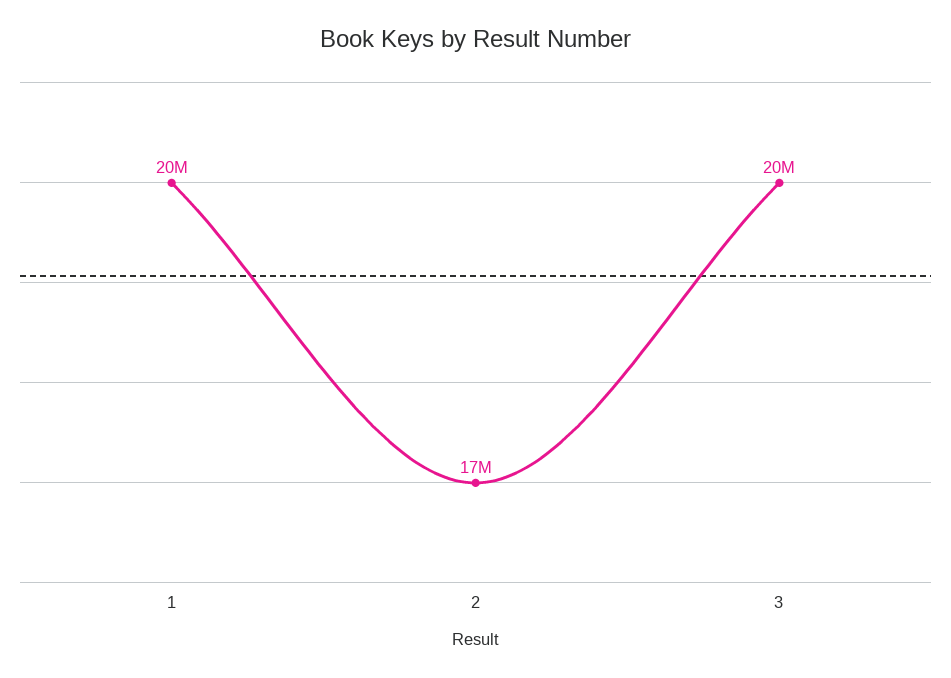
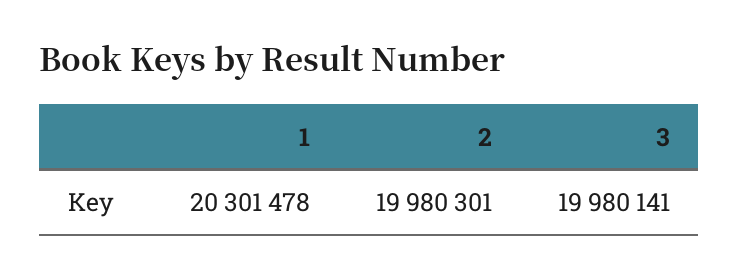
  {
    "1": 20301478,
-   "2": 17000000,
+   "2": 19980301,
    "3": 19980141
  }

